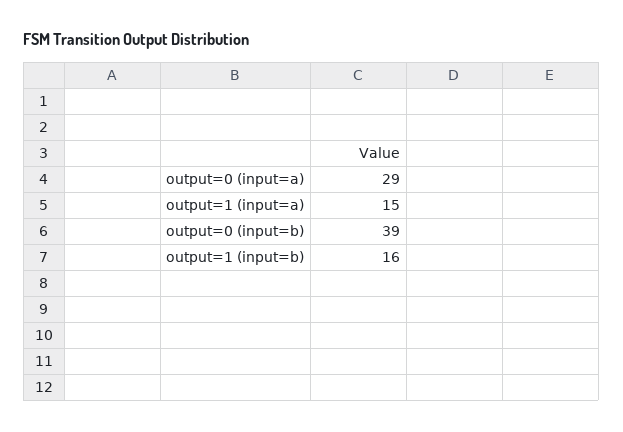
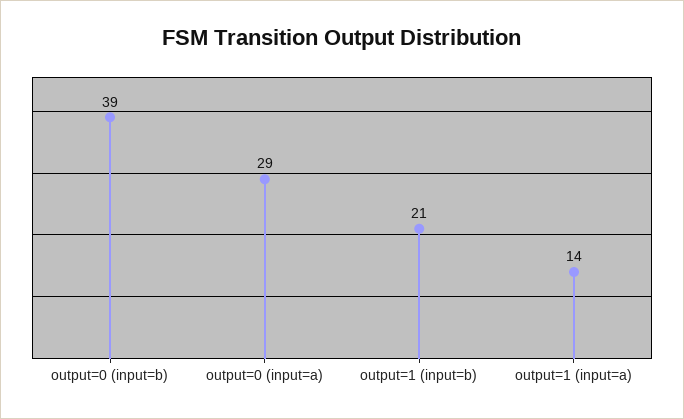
  {
    "output=0 (input=a)": 29,
-   "output=1 (input=a)": 15,
+   "output=1 (input=a)": 14,
    "output=0 (input=b)": 39,
-   "output=1 (input=b)": 16
+   "output=1 (input=b)": 21
  }

